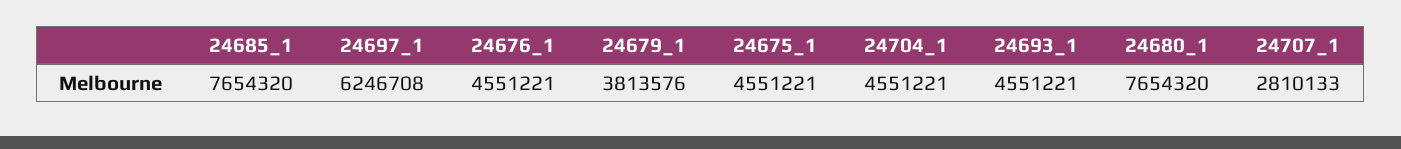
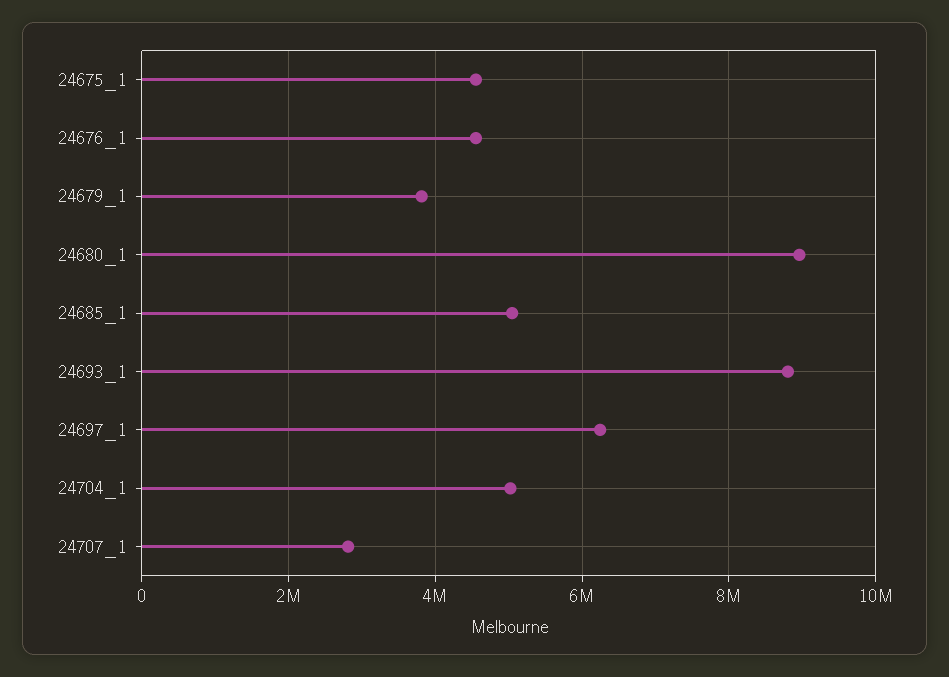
  {
-   "24685_1": 7654320,
+   "24685_1": 5000000,
    "24697_1": 6246708,
    "24676_1": 4551221,
    "24679_1": 3813576,
    "24675_1": 4551221,
-   "24704_1": 4551221,
+   "24704_1": 5000000,
-   "24693_1": 4551221,
+   "24693_1": 8800000,
-   "24680_1": 7654320,
+   "24680_1": 9000000,
    "24707_1": 2810133
  }

